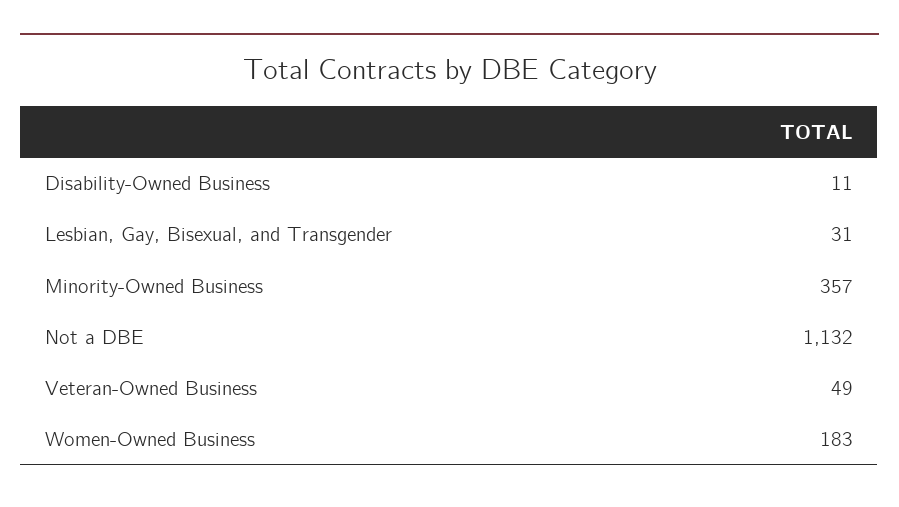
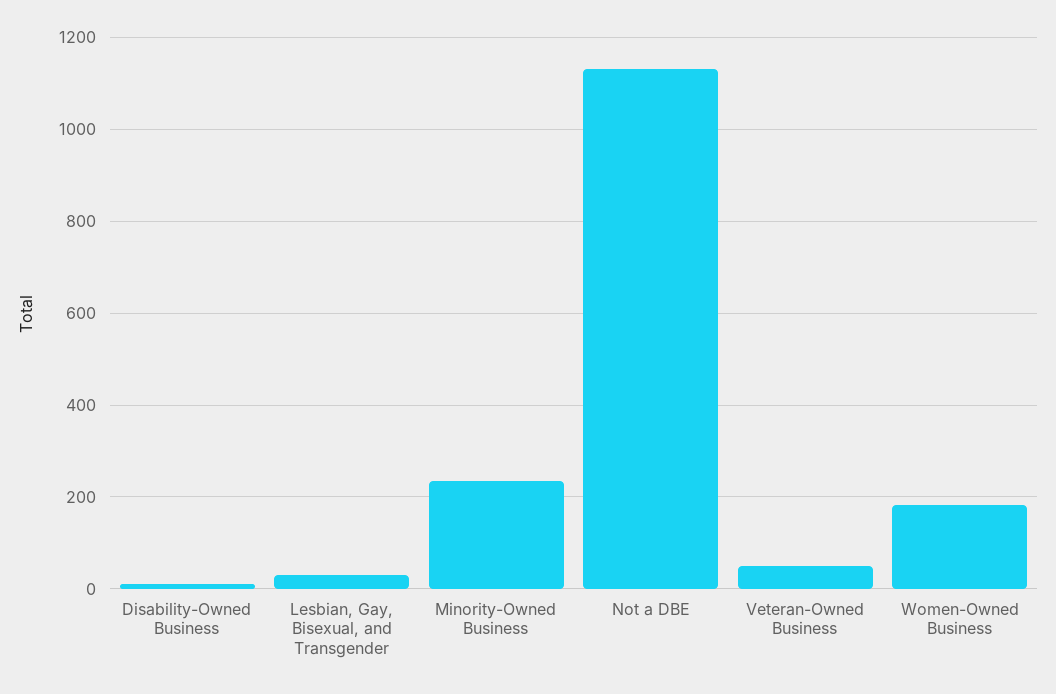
  {
    "Disability-Owned Business": 11,
    "Lesbian, Gay, Bisexual, and Transgender": 31,
-   "Minority-Owned Business": 357,
+   "Minority-Owned Business": 240,
    "Not a DBE": 1132,
    "Veteran-Owned Business": 49,
    "Women-Owned Business": 183
  }

